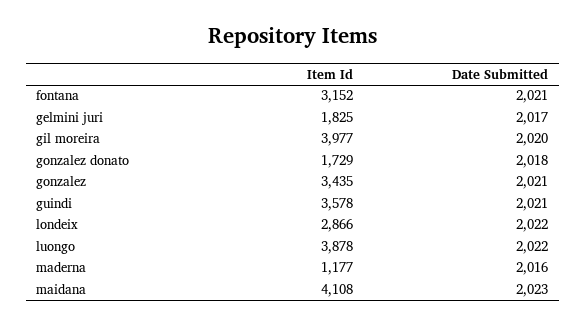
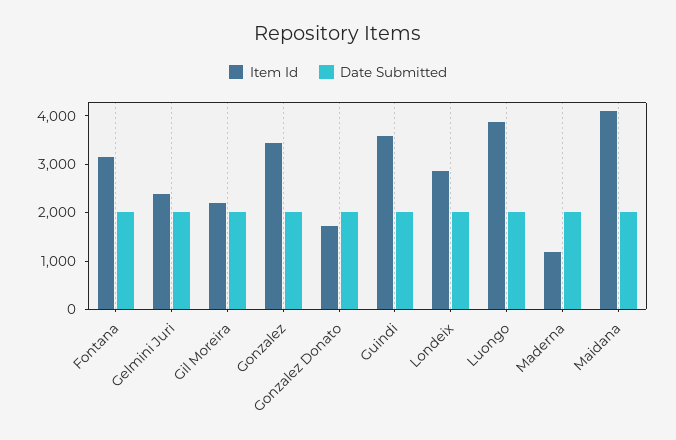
  {
    "Item Id": {
      "fontana": 3152,
-     "gelmini juri": 1825,
+     "gelmini juri": 2400,
-     "gil moreira": 3977,
+     "gil moreira": 2200,
      "gonzalez donato": 1729,
      "gonzalez": 3435,
      "guindi": 3578,
      "londeix": 2866,
      "luongo": 3878,
      "maderna": 1177,
      "maidana": 4108
    },
    "Date Submitted": {
      "fontana": 2021,
      "gelmini juri": 2017,
      "gil moreira": 2020,
      "gonzalez donato": 2018,
      "gonzalez": 2021,
      "guindi": 2021,
      "londeix": 2022,
      "luongo": 2022,
      "maderna": 2016,
      "maidana": 2023
    }
  }

